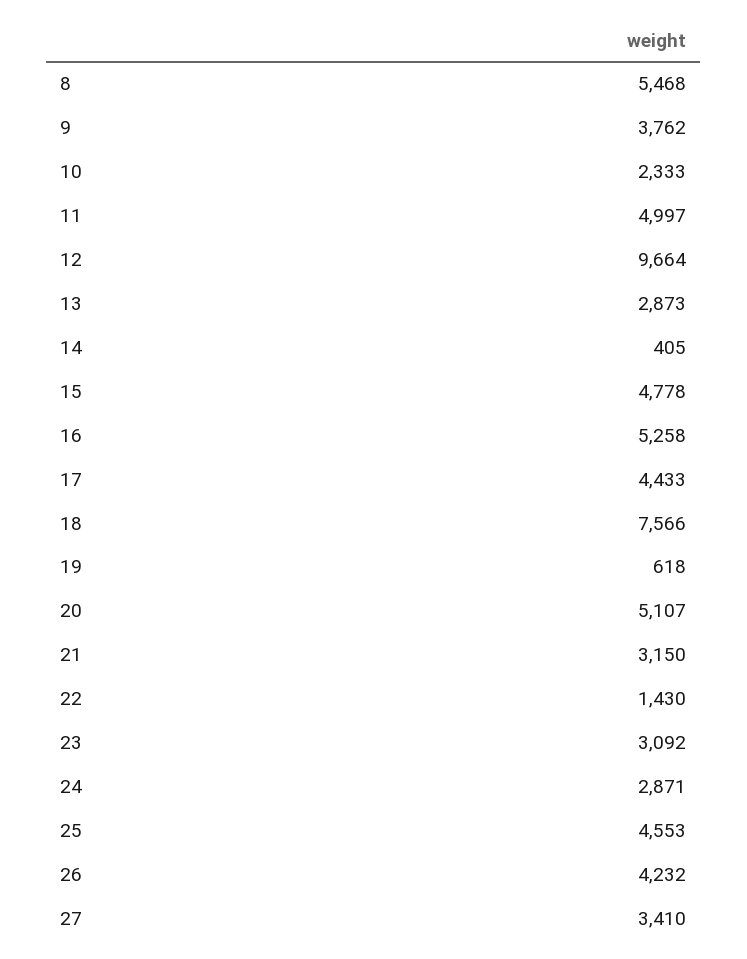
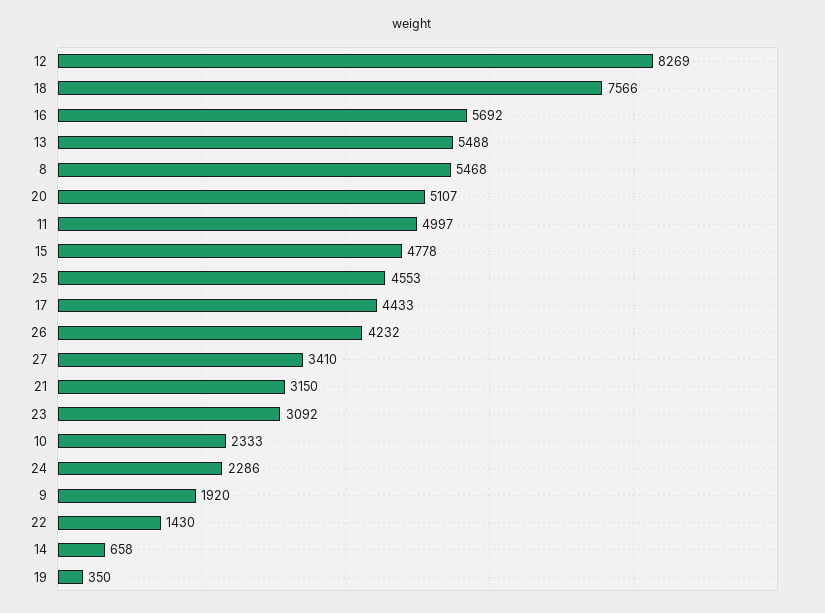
  {
    "8": 5468,
-   "9": 3762,
+   "9": 1920,
    "10": 2333,
    "11": 4997,
-   "12": 9664,
+   "12": 8269,
-   "13": 2873,
+   "13": 5488,
-   "14": 405,
+   "14": 658,
    "15": 4778,
-   "16": 5258,
+   "16": 5692,
    "17": 4433,
    "18": 7566,
-   "19": 618,
+   "19": 350,
    "20": 5107,
    "21": 3150,
    "22": 1430,
    "23": 3092,
-   "24": 2871,
+   "24": 2286,
    "25": 4553,
    "26": 4232,
    "27": 3410
  }

